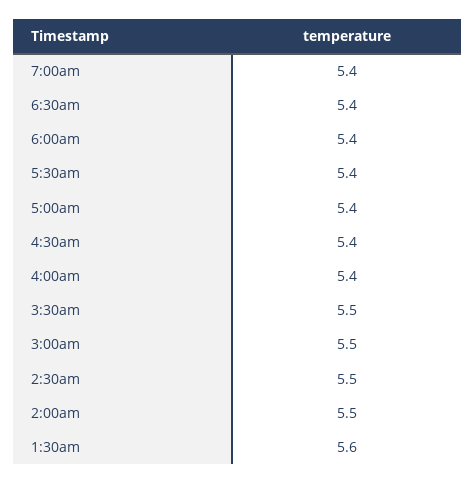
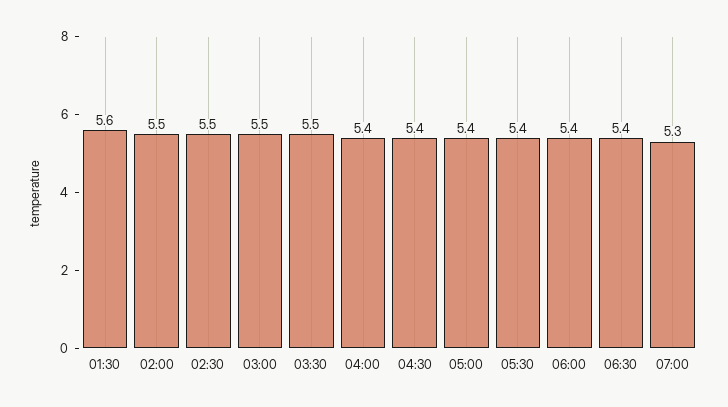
  {
-   "7:00am": 5.4,
+   "7:00am": 5.3,
    "6:30am": 5.4,
    "6:00am": 5.4,
    "5:30am": 5.4,
    "5:00am": 5.4,
    "4:30am": 5.4,
    "4:00am": 5.4,
    "3:30am": 5.5,
    "3:00am": 5.5,
    "2:30am": 5.5,
    "2:00am": 5.5,
    "1:30am": 5.6
  }

